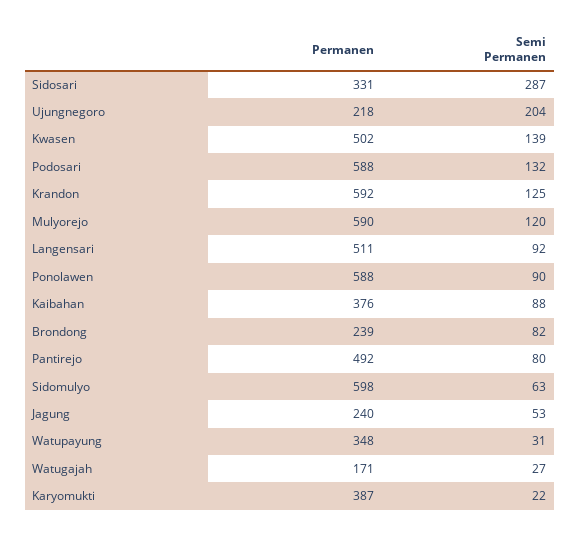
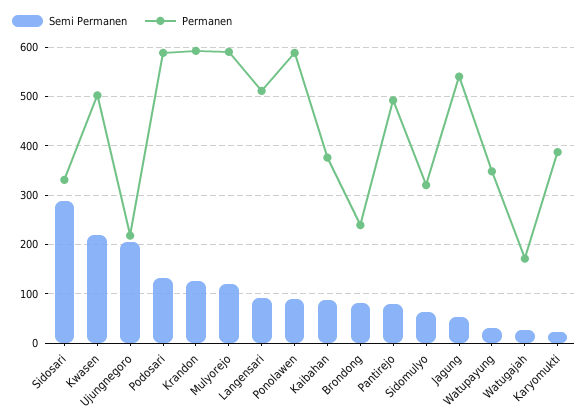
  {
    "Permanen": {
      "Sidosari": 331,
      "Ujungnegoro": 218,
      "Kwasen": 502,
      "Podosari": 588,
      "Krandon": 592,
      "Mulyorejo": 590,
      "Langensari": 511,
      "Ponolawen": 588,
      "Kaibahan": 376,
      "Brondong": 239,
      "Pantirejo": 492,
-     "Sidomulyo": 598,
+     "Sidomulyo": 320,
-     "Jagung": 240,
+     "Jagung": 540,
      "Watupayung": 348,
      "Watugajah": 171,
      "Karyomukti": 387
    },
    "Semi Permanen": {
      "Sidosari": 287,
      "Ujungnegoro": 204,
-     "Kwasen": 139,
+     "Kwasen": 220,
      "Podosari": 132,
      "Krandon": 125,
      "Mulyorejo": 120,
      "Langensari": 92,
      "Ponolawen": 90,
      "Kaibahan": 88,
      "Brondong": 82,
      "Pantirejo": 80,
      "Sidomulyo": 63,
      "Jagung": 53,
      "Watupayung": 31,
      "Watugajah": 27,
      "Karyomukti": 22
    }
  }

